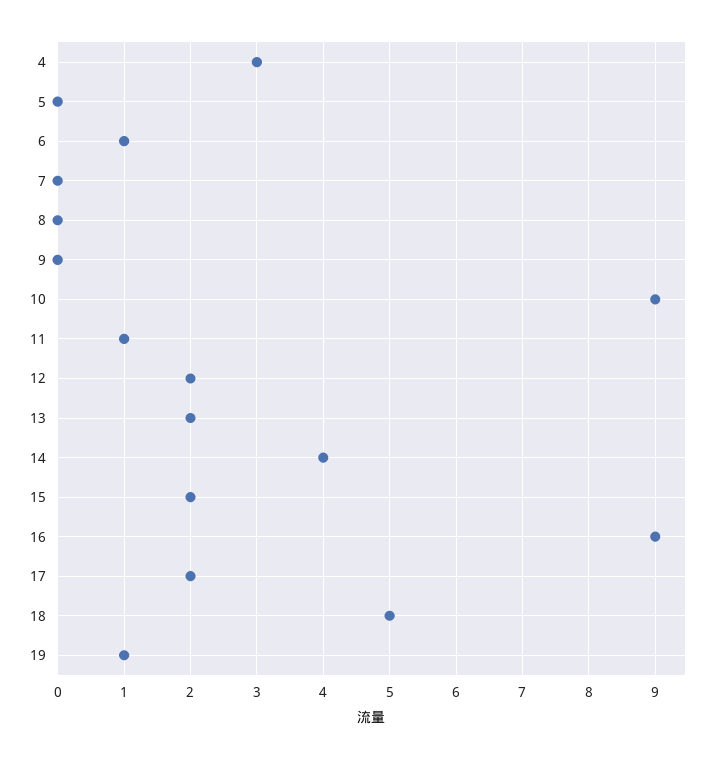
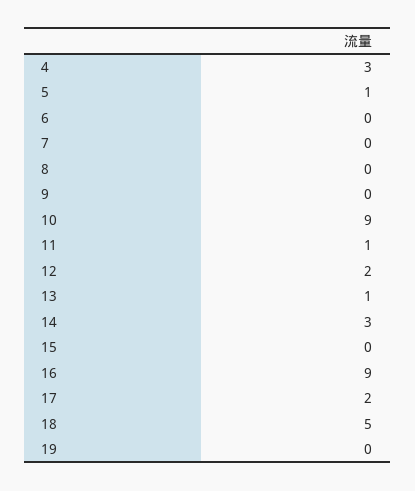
  {
    "4": 3,
-   "5": 0,
+   "5": 1,
-   "6": 1,
+   "6": 0,
    "7": 0,
    "8": 0,
    "9": 0,
    "10": 9,
    "11": 1,
    "12": 2,
-   "13": 2,
+   "13": 1,
-   "14": 4,
+   "14": 3,
-   "15": 2,
+   "15": 0,
    "16": 9,
    "17": 2,
    "18": 5,
-   "19": 1
+   "19": 0
  }

